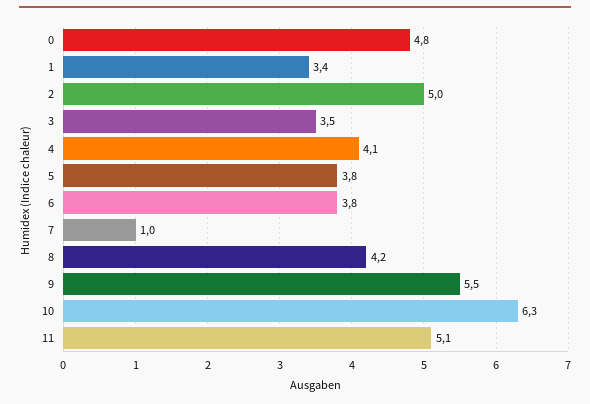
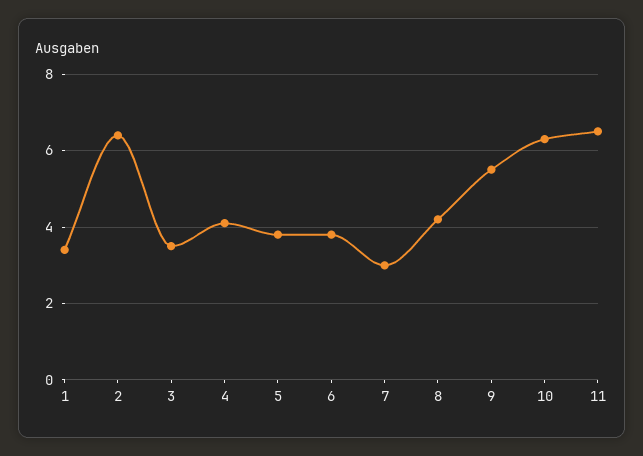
  {
-   "0": 4.8,
    "1": 3.4,
-   "2": 5,
+   "2": 6.5,
    "3": 3.5,
    "4": 4.1,
    "5": 3.8,
    "6": 3.8,
-   "7": 1,
+   "7": 3,
    "8": 4.2,
    "9": 5.5,
    "10": 6.3,
-   "11": 5.1
+   "11": 6.5
  }

